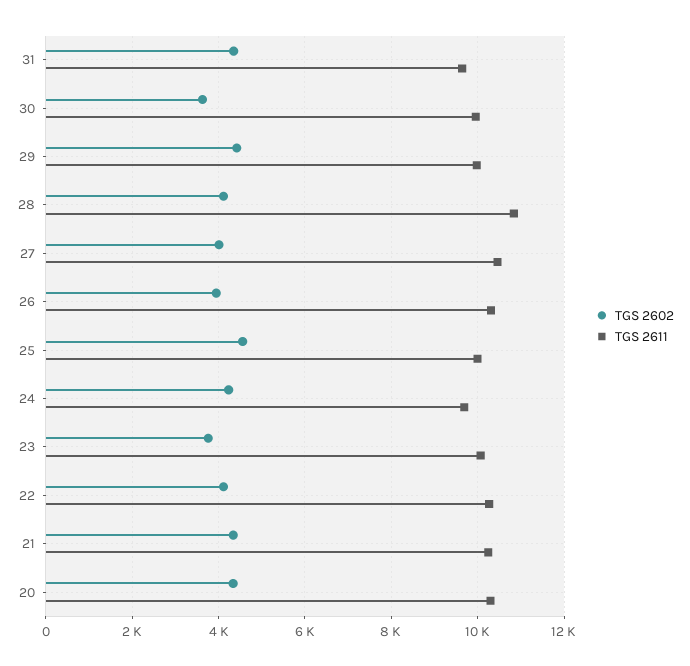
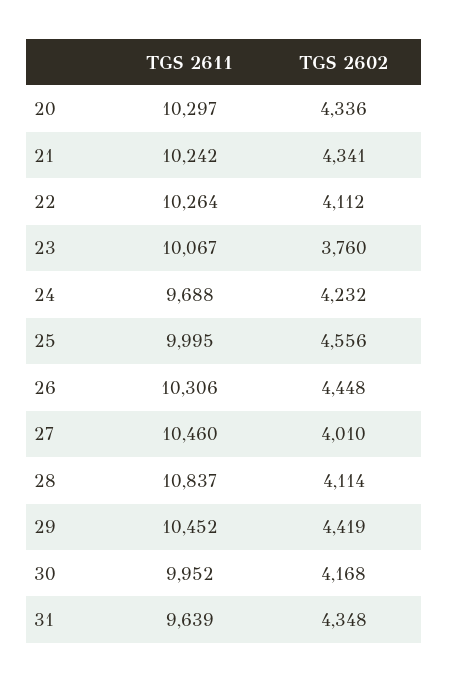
  {
    "TGS 2602": {
      "31": 4348,
-     "30": 3600,
+     "30": 4168,
      "29": 4419,
      "28": 4114,
      "27": 4010,
-     "26": 4000,
+     "26": 4448,
      "25": 4556,
      "24": 4232,
      "23": 3760,
      "22": 4112,
      "21": 4341,
      "20": 4336
    },
    "TGS 2611": {
      "31": 9639,
      "30": 9952,
-     "29": 10000,
+     "29": 10452,
      "28": 10837,
      "27": 10460,
      "26": 10306,
      "25": 9995,
      "24": 9688,
      "23": 10067,
      "22": 10264,
      "21": 10242,
      "20": 10297
    }
  }

